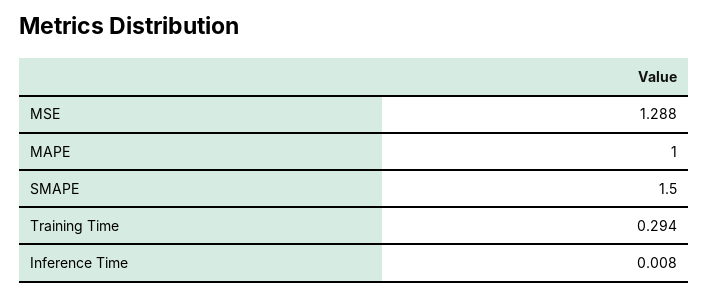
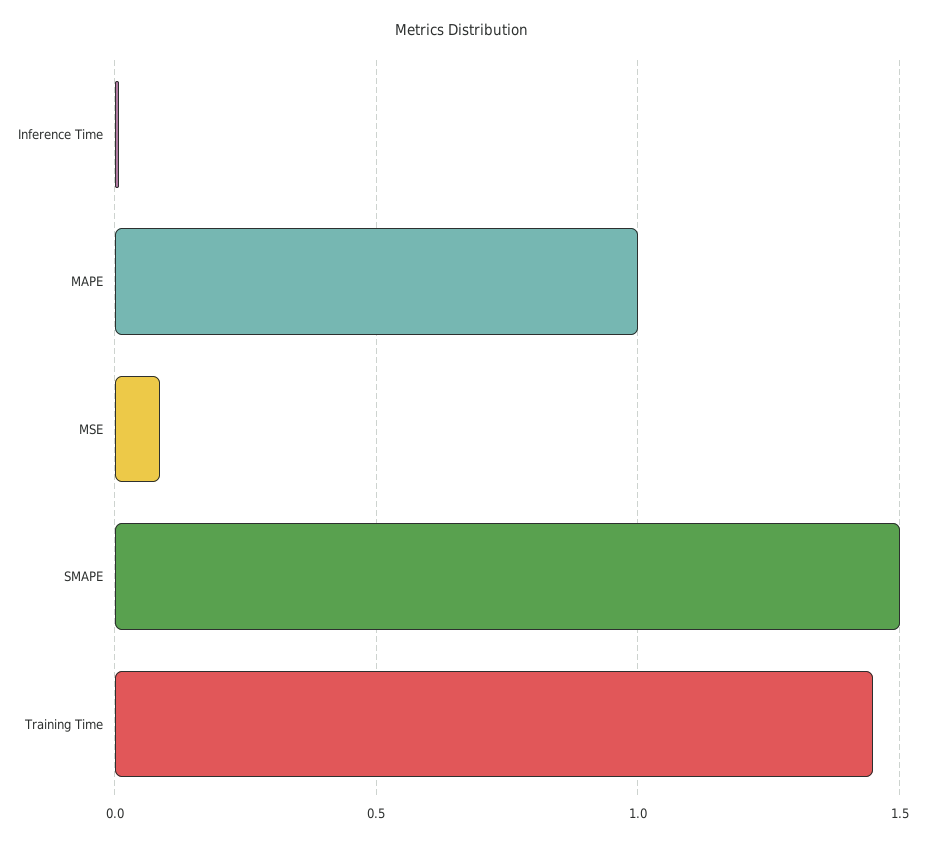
  {
-   "MSE": 1.288,
+   "MSE": 0.1,
    "MAPE": 1,
    "SMAPE": 1.5,
-   "Training Time": 0.294,
+   "Training Time": 1.45,
    "Inference Time": 0.008
  }

